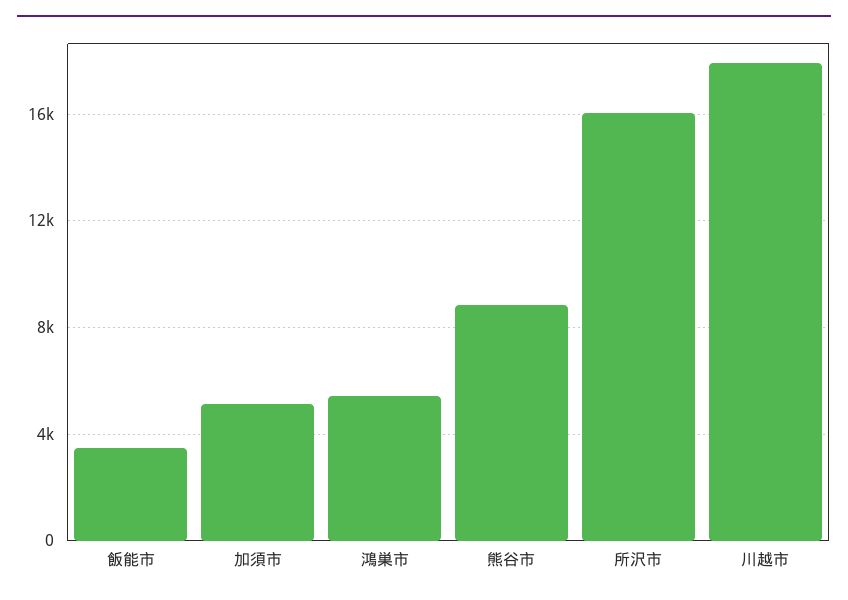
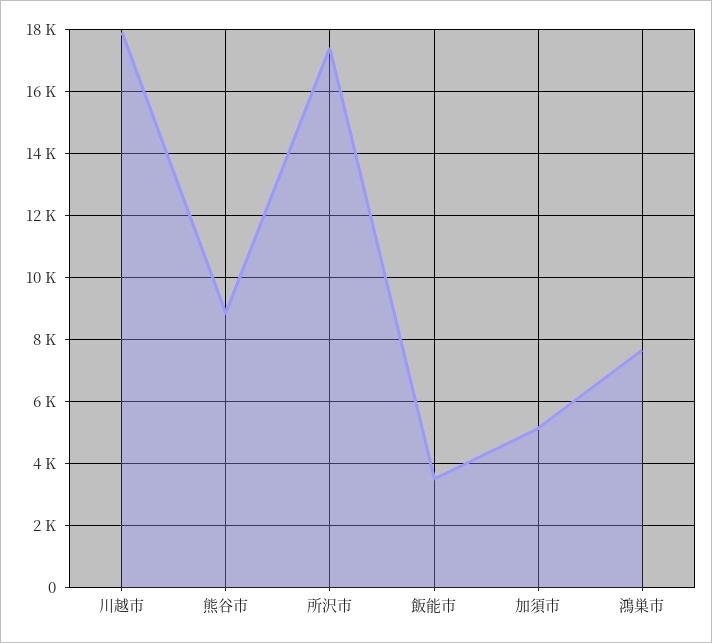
  {
    "飯能市": 3400,
    "加須市": 5200,
-   "鴻巣市": 5500,
+   "鴻巣市": 7600,
    "熊谷市": 8800,
-   "所沢市": 16000,
+   "所沢市": 17400,
    "川越市": 18000
  }

